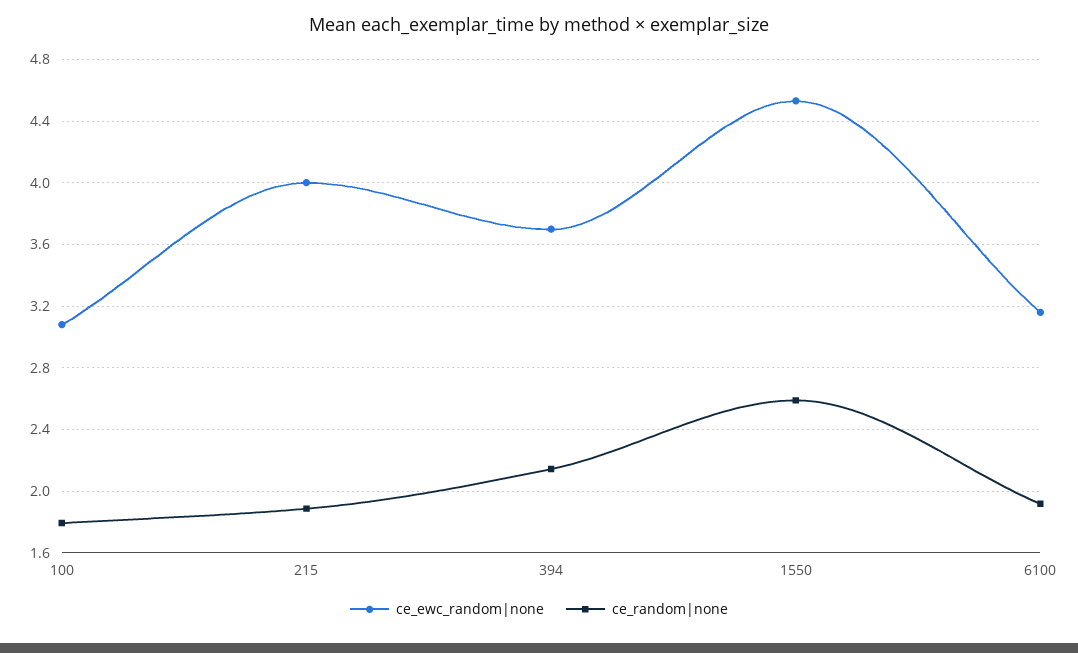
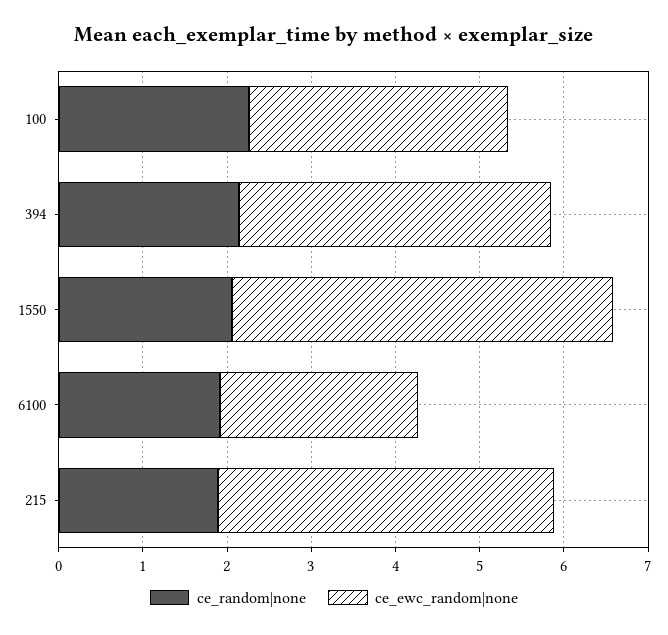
  {
    "ce_ewc_random|none": {
      "100": 3.1,
      "215": 4,
      "394": 3.7,
      "1550": 4.55,
-     "6100": 3.15
+     "6100": 2.4
    },
    "ce_random|none": {
-     "100": 1.8,
+     "100": 2.2,
      "215": 1.9,
      "394": 2.15,
-     "1550": 2.6,
+     "1550": 2,
      "6100": 1.9
    }
  }

